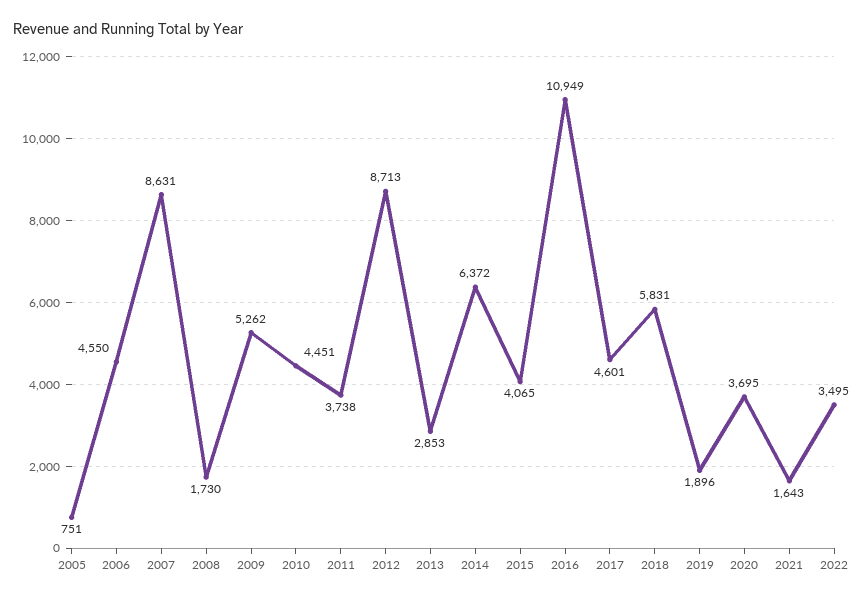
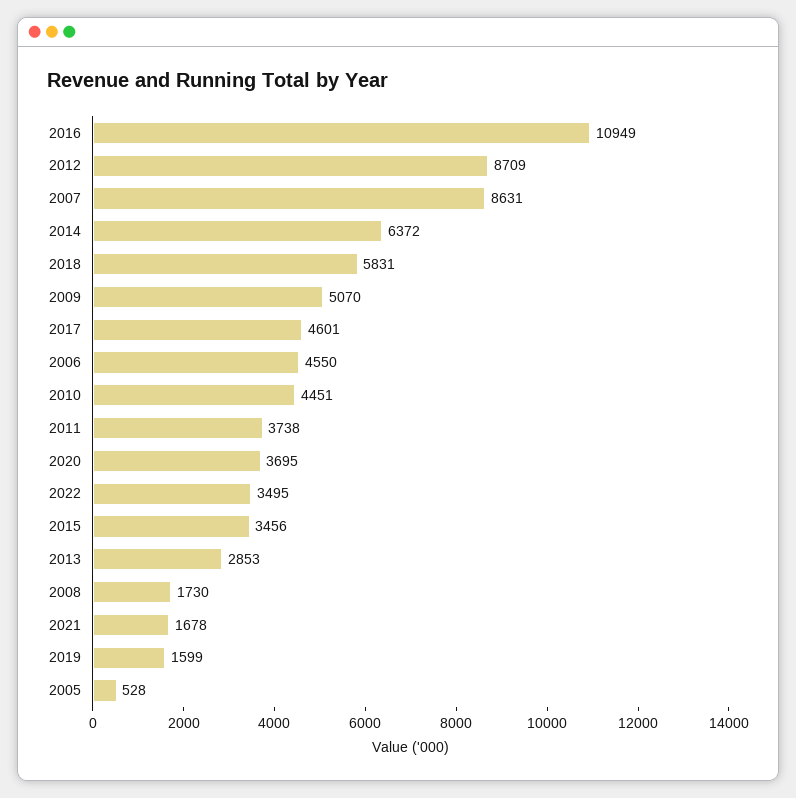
  {
-   "2005": 751,
+   "2005": 528,
    "2006": 4550,
    "2007": 8631,
    "2008": 1730,
-   "2009": 5262,
+   "2009": 5070,
    "2010": 4451,
    "2011": 3738,
-   "2012": 8713,
+   "2012": 8709,
    "2013": 2853,
    "2014": 6372,
-   "2015": 4065,
+   "2015": 3456,
    "2016": 10949,
    "2017": 4601,
    "2018": 5831,
-   "2019": 1896,
+   "2019": 1599,
    "2020": 3695,
-   "2021": 1643,
+   "2021": 1678,
    "2022": 3495
  }

